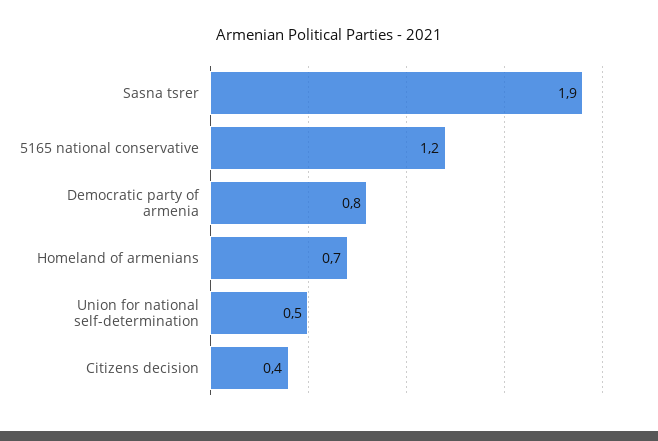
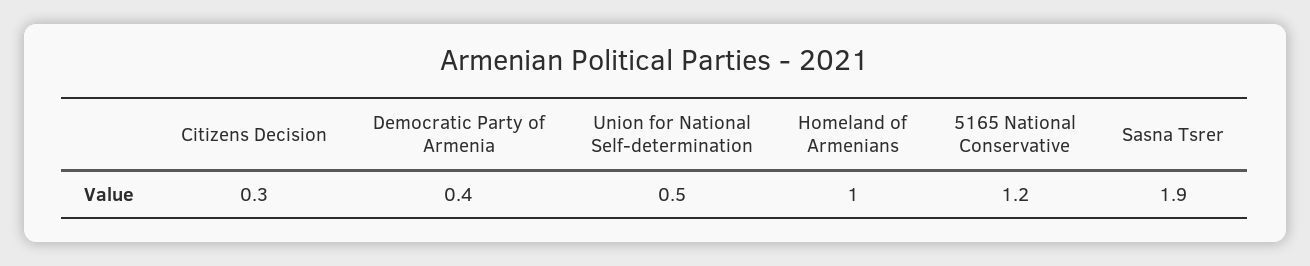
  {
    "Sasna tsrer": 1.9,
    "5165 national conservative": 1.2,
-   "Democratic party of armenia": 0.8,
+   "Democratic party of armenia": 0.4,
-   "Homeland of armenians": 0.7,
+   "Homeland of armenians": 1,
    "Union for national self-determination": 0.5,
-   "Citizens decision": 0.4
+   "Citizens decision": 0.3
  }

